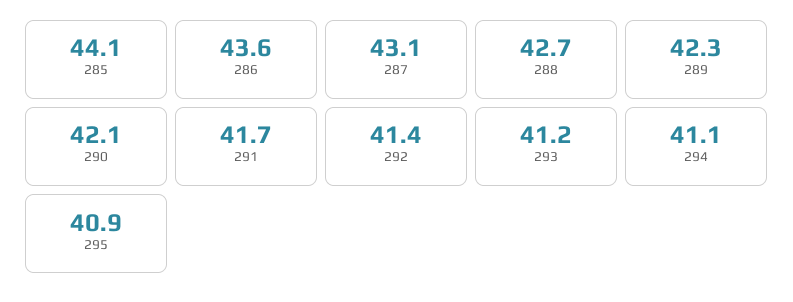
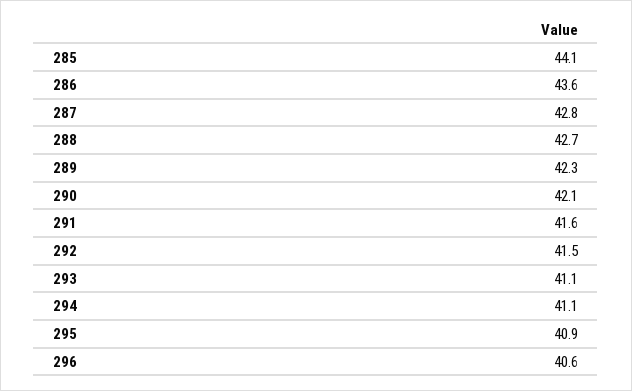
  {
    "285": 44.1,
    "286": 43.6,
-   "287": 43.1,
+   "287": 42.8,
    "288": 42.7,
    "289": 42.3,
    "290": 42.1,
-   "291": 41.7,
+   "291": 41.6,
-   "292": 41.4,
+   "292": 41.5,
-   "293": 41.2,
+   "293": 41.1,
    "294": 41.1,
-   "295": 40.9
+   "295": 40.9,
+   "296": 40.6
  }

